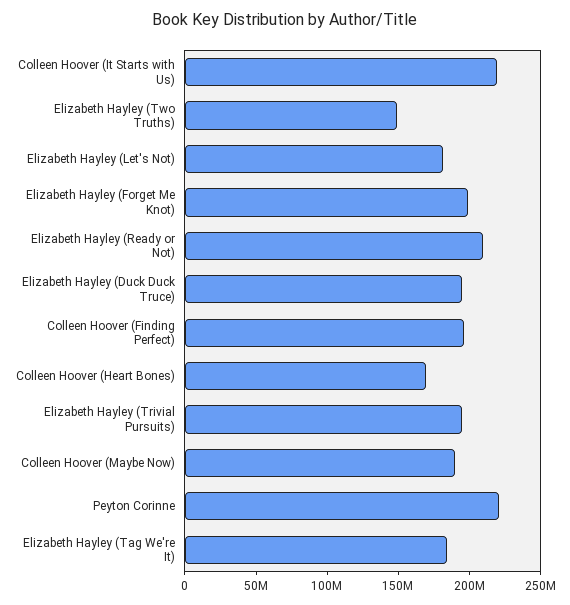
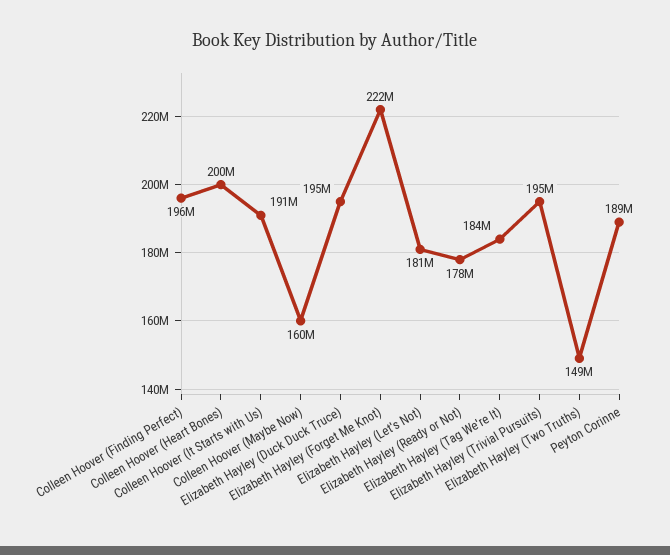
  {
-   "Colleen Hoover (It Starts with Us)": 220000000,
+   "Colleen Hoover (It Starts with Us)": 191000000,
    "Elizabeth Hayley (Two Truths)": 149000000,
    "Elizabeth Hayley (Let's Not)": 181000000,
-   "Elizabeth Hayley (Forget Me Knot)": 200000000,
+   "Elizabeth Hayley (Forget Me Knot)": 222000000,
-   "Elizabeth Hayley (Ready or Not)": 210000000,
+   "Elizabeth Hayley (Ready or Not)": 178000000,
    "Elizabeth Hayley (Duck Duck Truce)": 195000000,
    "Colleen Hoover (Finding Perfect)": 196000000,
-   "Colleen Hoover (Heart Bones)": 170000000,
+   "Colleen Hoover (Heart Bones)": 200000000,
    "Elizabeth Hayley (Trivial Pursuits)": 195000000,
-   "Colleen Hoover (Maybe Now)": 190000000,
+   "Colleen Hoover (Maybe Now)": 160000000,
-   "Peyton Corinne": 220000000,
+   "Peyton Corinne": 189000000,
    "Elizabeth Hayley (Tag We're It)": 184000000
  }

